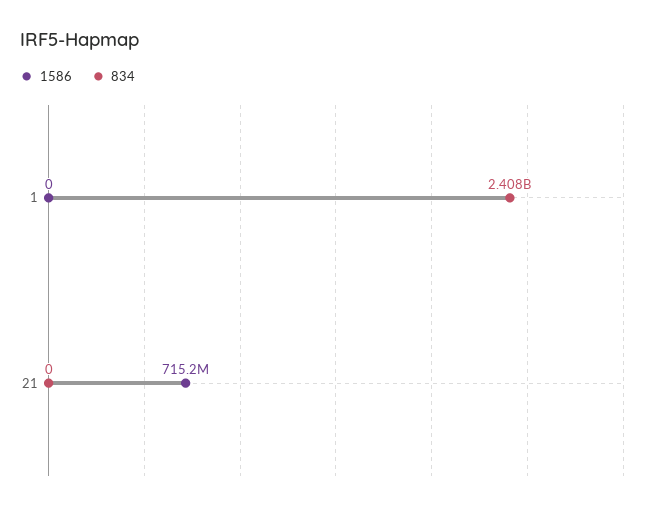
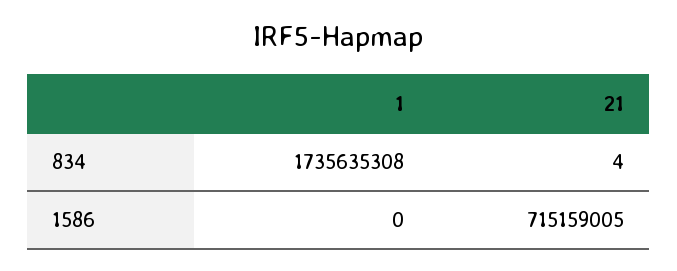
  {
    "1586": {
      "1": 0,
      "21": 715159005
    },
    "834": {
-     "1": 2408000000,
+     "1": 1735635308,
-     "21": 0
+     "21": 4
    }
  }

